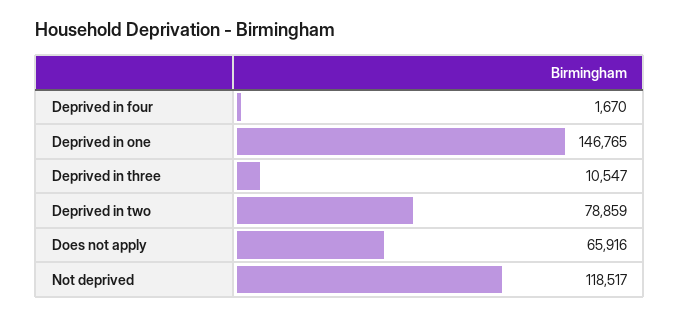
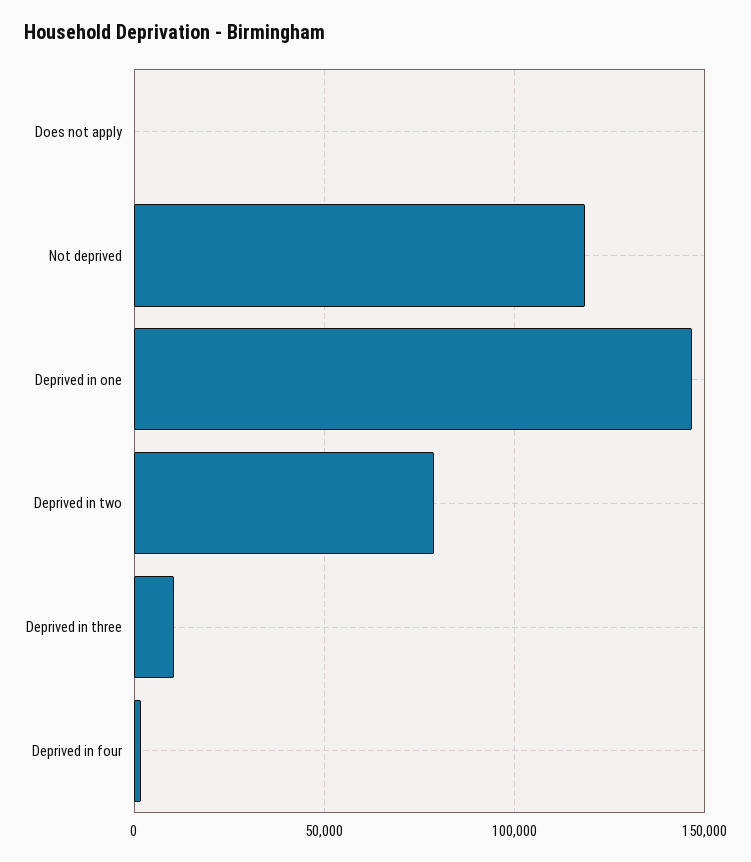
  {
    "Deprived in four": 1670,
    "Deprived in one": 146765,
    "Deprived in three": 10547,
    "Deprived in two": 78859,
-   "Does not apply": 65916,
+   "Does not apply": 0,
    "Not deprived": 118517
  }

